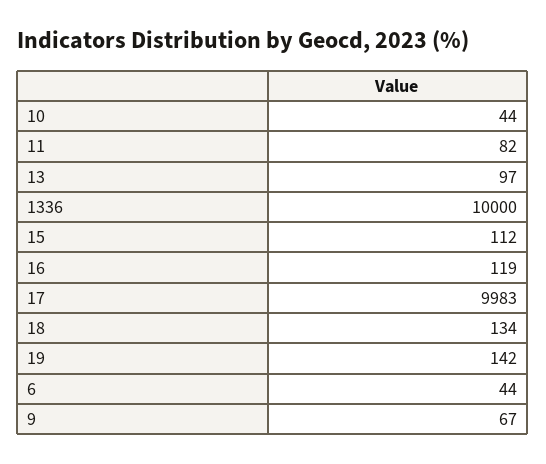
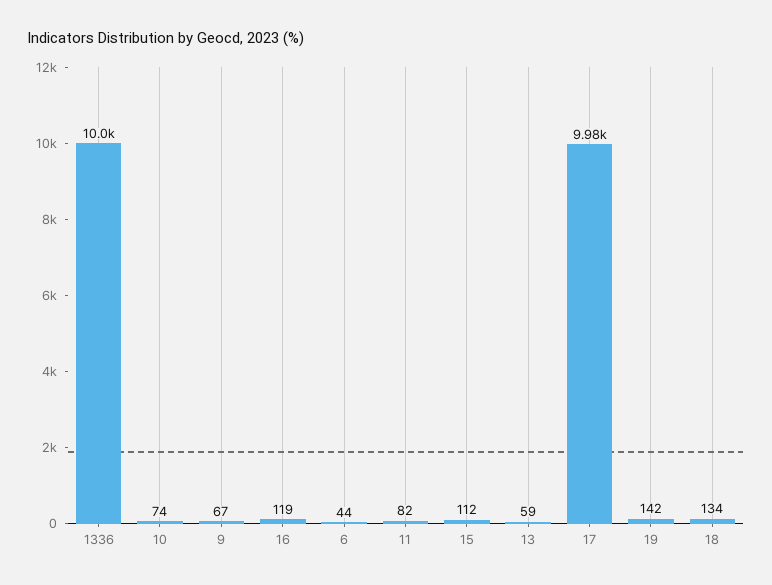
  {
-   "10": 44,
+   "10": 74,
    "11": 82,
-   "13": 97,
+   "13": 59,
    "1336": 10000,
    "15": 112,
    "16": 119,
    "17": 9983,
    "18": 134,
    "19": 142,
    "6": 44,
    "9": 67
  }

